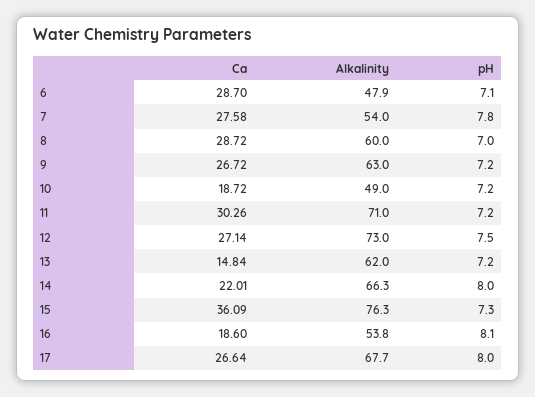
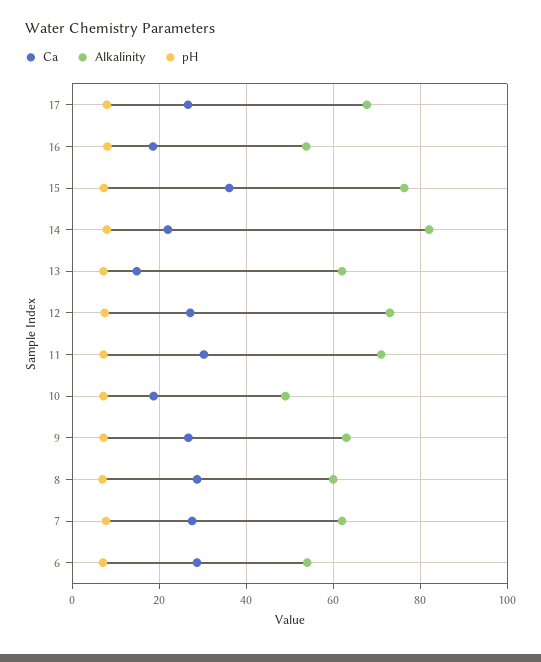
  {
    "Ca": {
      "6": 28.7,
      "7": 27.58,
      "8": 28.72,
      "9": 26.72,
      "10": 18.72,
      "11": 30.26,
      "12": 27.14,
      "13": 14.84,
      "14": 22.01,
      "15": 36.09,
      "16": 18.6,
      "17": 26.64
    },
    "Alkalinity": {
-     "6": 47.9,
+     "6": 54,
-     "7": 54,
+     "7": 62,
      "8": 60,
      "9": 63,
      "10": 49,
      "11": 71,
      "12": 73,
      "13": 62,
-     "14": 66.3,
+     "14": 82,
      "15": 76.3,
      "16": 53.8,
      "17": 67.7
    },
    "pH": {
      "6": 7.1,
      "7": 7.8,
      "8": 7,
      "9": 7.2,
      "10": 7.2,
      "11": 7.2,
      "12": 7.5,
      "13": 7.2,
      "14": 8,
      "15": 7.3,
      "16": 8.1,
      "17": 8
    }
  }

